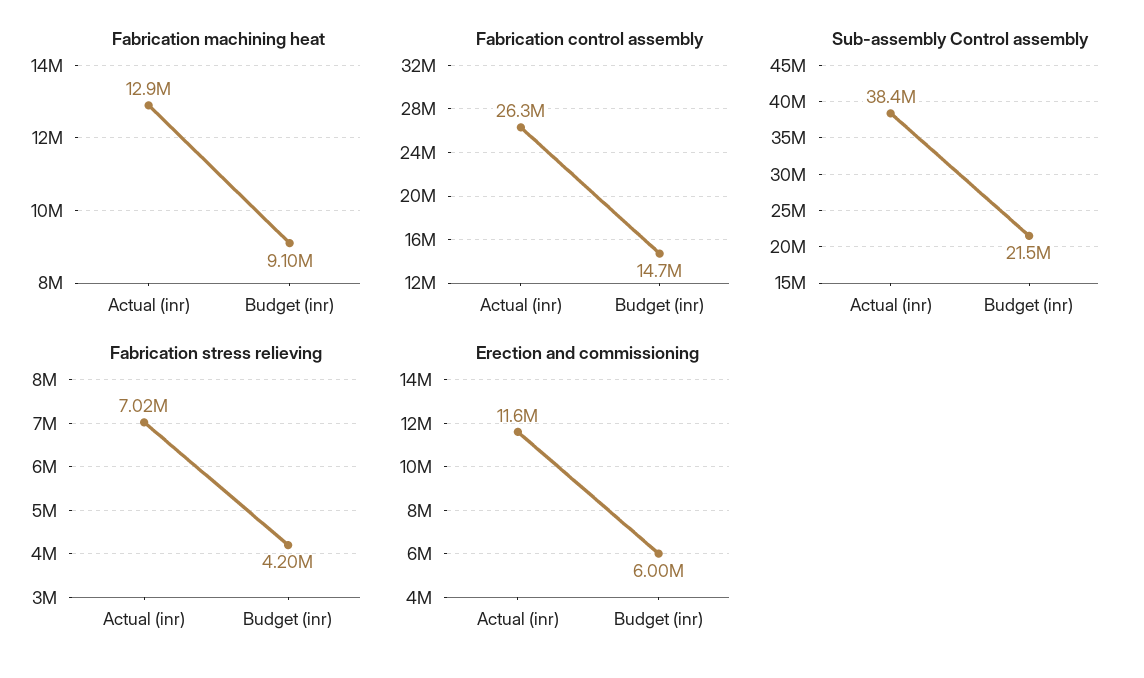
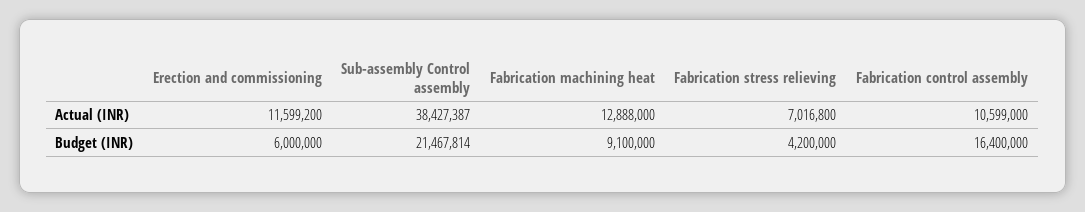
  {
    "Fabrication machining heat": {
      "Actual (inr)": 12888000,
      "Budget (inr)": 9100000
    },
    "Fabrication control assembly": {
-     "Actual (inr)": 26300000,
+     "Actual (inr)": 10599000,
-     "Budget (inr)": 14700000
+     "Budget (inr)": 16400000
    },
    "Sub-assembly Control assembly": {
      "Actual (inr)": 38427387,
      "Budget (inr)": 21467814
    },
    "Fabrication stress relieving": {
      "Actual (inr)": 7016800,
      "Budget (inr)": 4200000
    },
    "Erection and commissioning": {
      "Actual (inr)": 11599200,
      "Budget (inr)": 6000000
    }
  }

